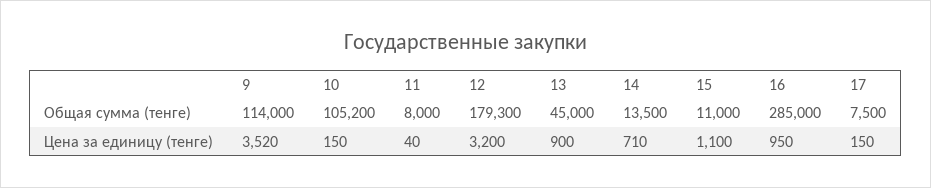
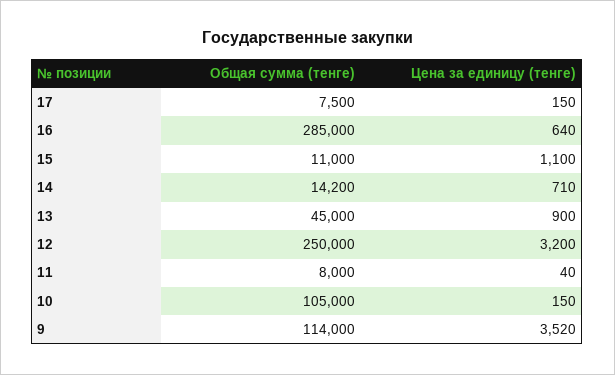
  {
    "9": {
      "Общая сумма (тенге)": 114000,
      "Цена за единицу (тенге)": 3520
    },
    "10": {
-     "Общая сумма (тенге)": 105200,
+     "Общая сумма (тенге)": 105000,
      "Цена за единицу (тенге)": 150
    },
    "11": {
      "Общая сумма (тенге)": 8000,
      "Цена за единицу (тенге)": 40
    },
    "12": {
-     "Общая сумма (тенге)": 179300,
+     "Общая сумма (тенге)": 250000,
      "Цена за единицу (тенге)": 3200
    },
    "13": {
      "Общая сумма (тенге)": 45000,
      "Цена за единицу (тенге)": 900
    },
    "14": {
-     "Общая сумма (тенге)": 13500,
+     "Общая сумма (тенге)": 14200,
      "Цена за единицу (тенге)": 710
    },
    "15": {
      "Общая сумма (тенге)": 11000,
      "Цена за единицу (тенге)": 1100
    },
    "16": {
      "Общая сумма (тенге)": 285000,
-     "Цена за единицу (тенге)": 950
+     "Цена за единицу (тенге)": 640
    },
    "17": {
      "Общая сумма (тенге)": 7500,
      "Цена за единицу (тенге)": 150
    }
  }

